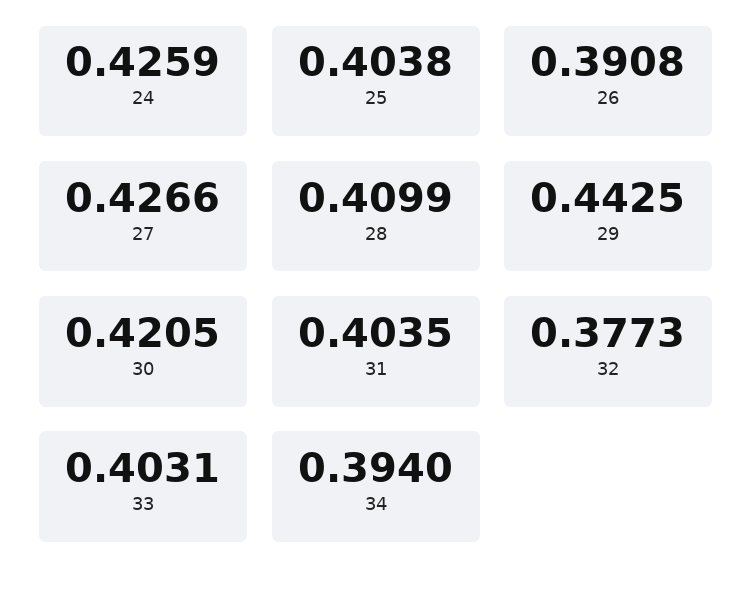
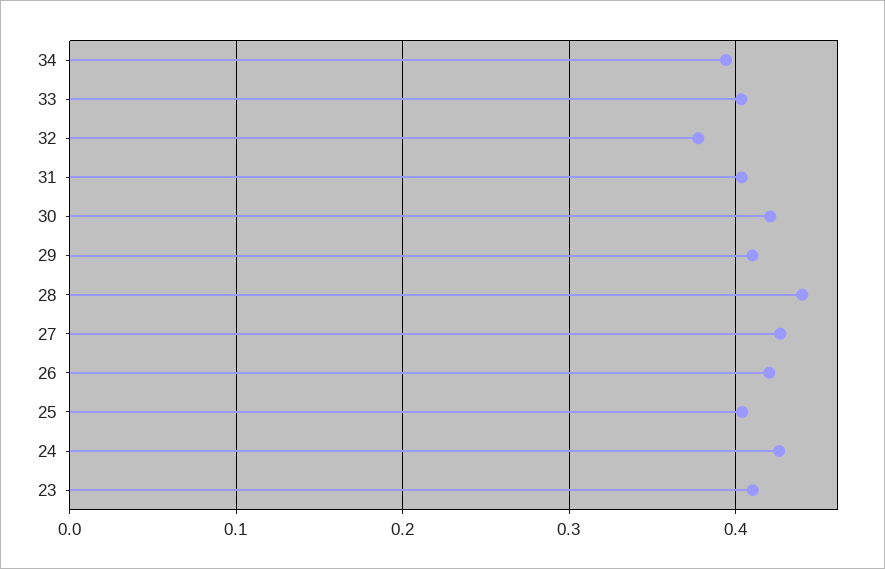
  {
    "24": 0.4259,
    "25": 0.4038,
-   "26": 0.3908,
+   "26": 0.42,
    "27": 0.4266,
-   "28": 0.4099,
+   "28": 0.44,
-   "29": 0.4425,
+   "29": 0.41,
    "30": 0.4205,
    "31": 0.4035,
    "32": 0.3773,
    "33": 0.4031,
-   "34": 0.394
+   "34": 0.394,
+   "23": 0.41
  }

